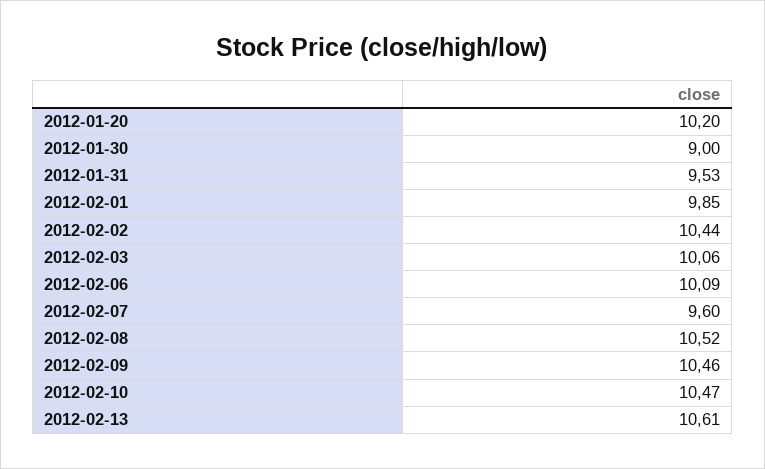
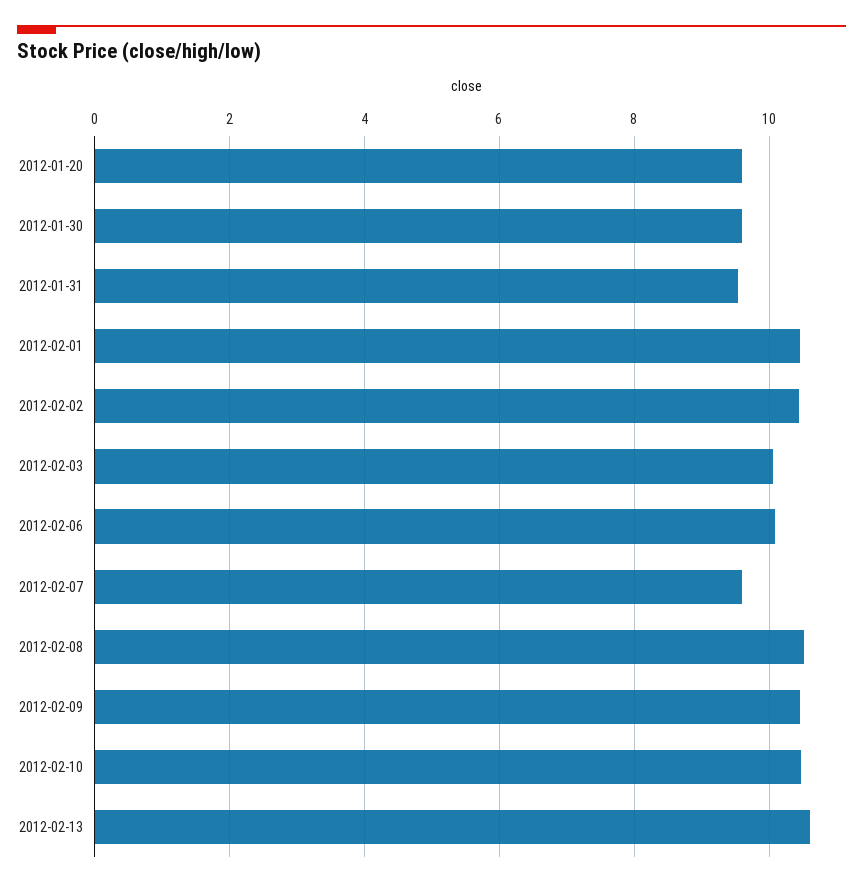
  {
-   "2012-01-20": 10.2,
+   "2012-01-20": 9.6,
-   "2012-01-30": 9,
+   "2012-01-30": 9.6,
    "2012-01-31": 9.53,
-   "2012-02-01": 9.85,
+   "2012-02-01": 10.4,
    "2012-02-02": 10.44,
    "2012-02-03": 10.06,
    "2012-02-06": 10.09,
    "2012-02-07": 9.6,
    "2012-02-08": 10.52,
    "2012-02-09": 10.46,
    "2012-02-10": 10.47,
    "2012-02-13": 10.61
  }

